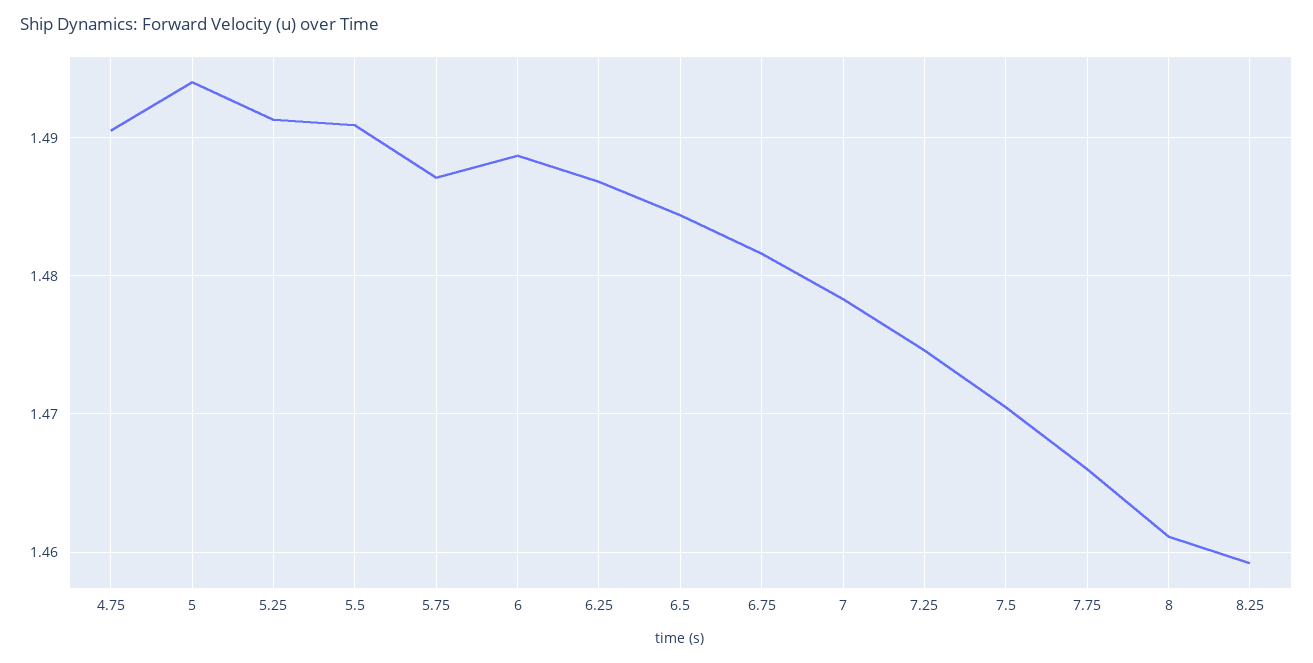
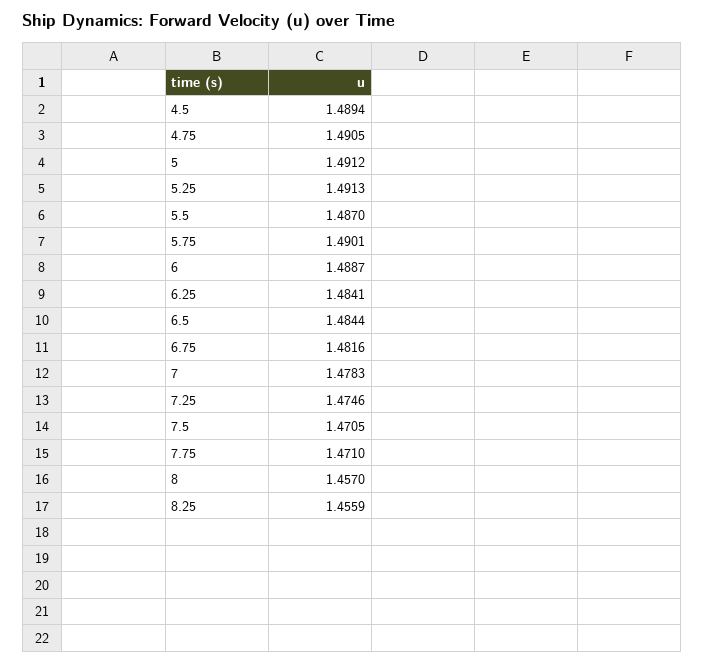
  {
    "4.75": 1.4905,
-   "5": 1.494,
+   "5": 1.4912,
    "5.25": 1.4913,
-   "5.5": 1.491,
+   "5.5": 1.487,
-   "5.75": 1.487,
+   "5.75": 1.4901,
    "6": 1.4887,
-   "6.25": 1.487,
+   "6.25": 1.4841,
    "6.5": 1.4844,
    "6.75": 1.4816,
    "7": 1.4783,
    "7.25": 1.4746,
    "7.5": 1.4705,
-   "7.75": 1.466,
+   "7.75": 1.471,
-   "8": 1.461,
+   "8": 1.457,
-   "8.25": 1.459
+   "8.25": 1.4559,
+   "4.5": 1.4894
  }

